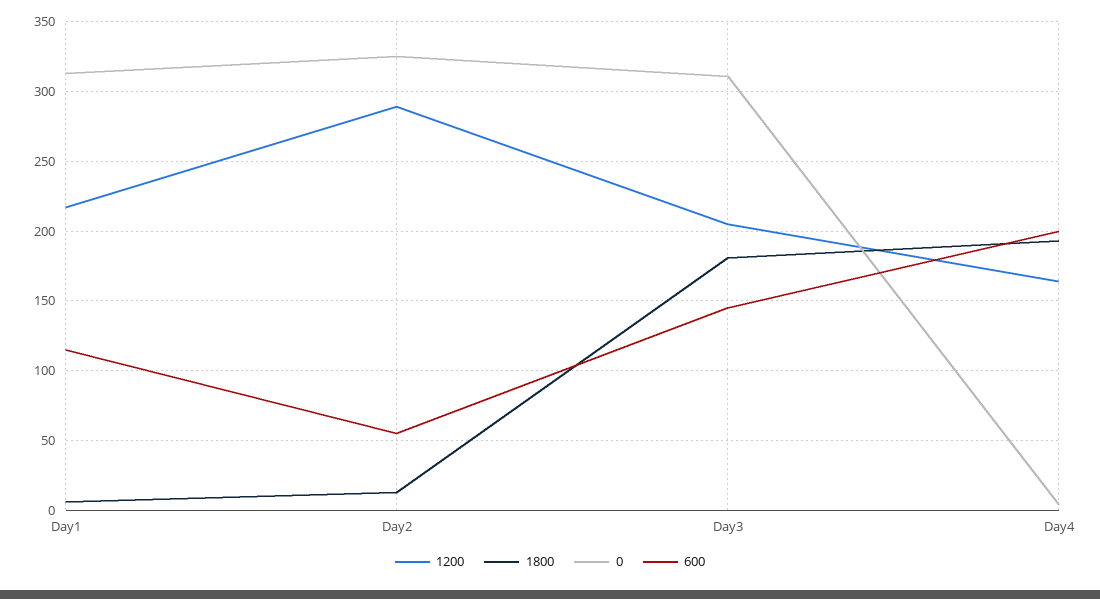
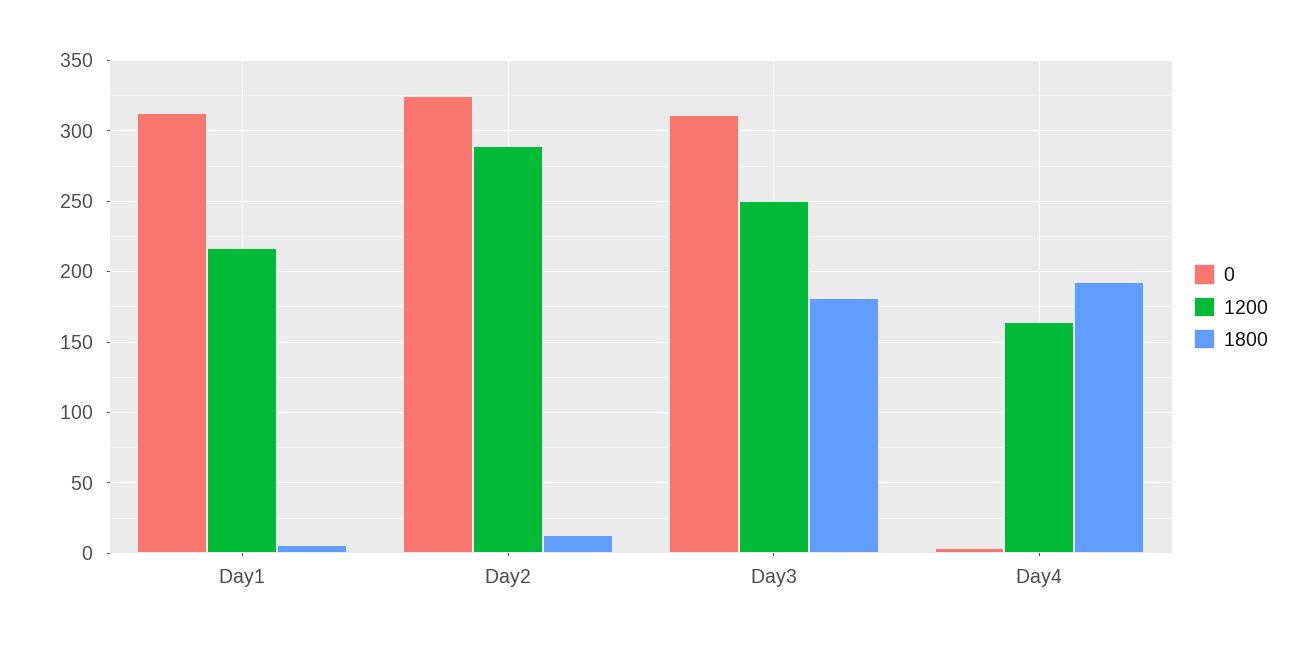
  {
    "1200": {
      "Day1": 215,
      "Day2": 290,
-     "Day3": 205,
+     "Day3": 250,
      "Day4": 165
    },
    "1800": {
      "Day1": 5,
      "Day2": 15,
      "Day3": 180,
      "Day4": 195
    },
    "0": {
      "Day1": 315,
      "Day2": 325,
      "Day3": 310,
      "Day4": 5
-   },
+   }
-   "600": {
-     "Day1": 115,
-     "Day2": 55,
-     "Day3": 145,
-     "Day4": 200
-   }
  }

